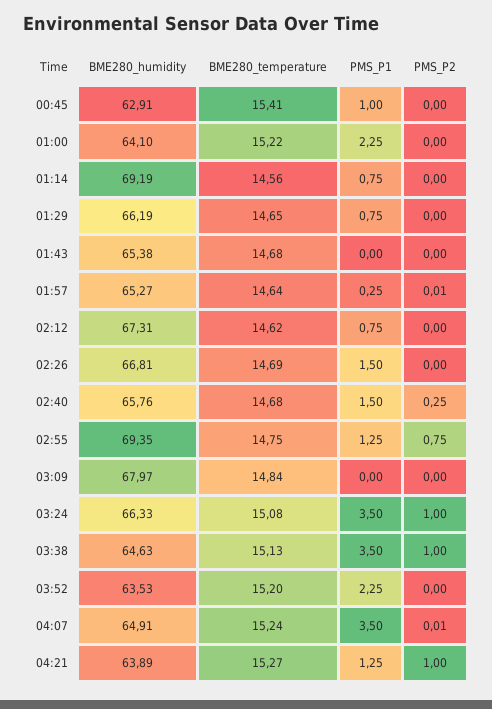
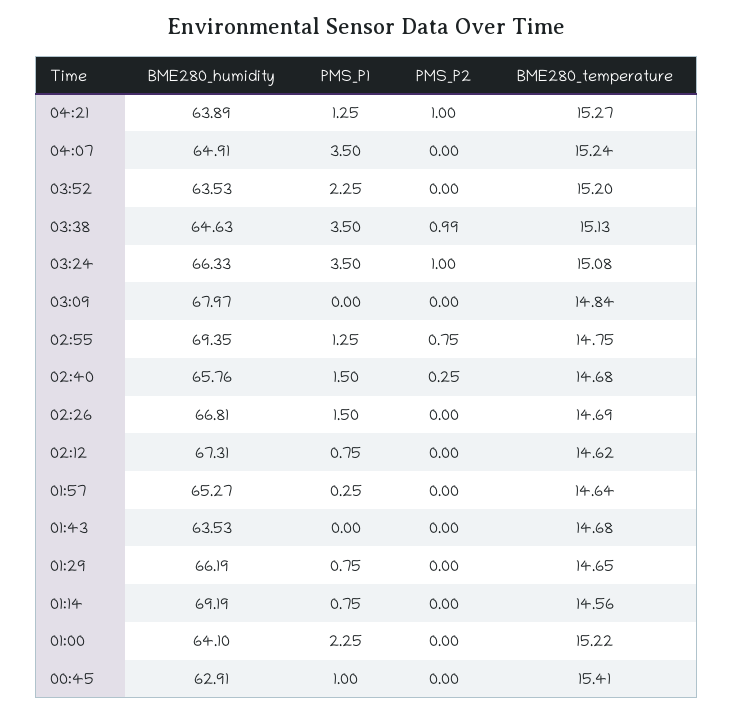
  {
    "BME280_humidity": {
      "00:45": 62.91,
      "01:00": 64.1,
      "01:14": 69.19,
      "01:29": 66.19,
-     "01:43": 65.38,
+     "01:43": 63.53,
      "01:57": 65.27,
      "02:12": 67.31,
      "02:26": 66.81,
      "02:40": 65.76,
      "02:55": 69.35,
      "03:09": 67.97,
      "03:24": 66.33,
      "03:38": 64.63,
      "03:52": 63.53,
      "04:07": 64.91,
      "04:21": 63.89
    },
    "BME280_temperature": {
      "00:45": 15.41,
      "01:00": 15.22,
      "01:14": 14.56,
      "01:29": 14.65,
      "01:43": 14.68,
      "01:57": 14.64,
      "02:12": 14.62,
      "02:26": 14.69,
      "02:40": 14.68,
      "02:55": 14.75,
      "03:09": 14.84,
      "03:24": 15.08,
      "03:38": 15.13,
      "03:52": 15.2,
      "04:07": 15.24,
      "04:21": 15.27
    },
    "PMS_P1": {
      "00:45": 1,
      "01:00": 2.25,
      "01:14": 0.75,
      "01:29": 0.75,
      "01:43": 0,
      "01:57": 0.25,
      "02:12": 0.75,
      "02:26": 1.5,
      "02:40": 1.5,
      "02:55": 1.25,
      "03:09": 0,
      "03:24": 3.5,
      "03:38": 3.5,
      "03:52": 2.25,
      "04:07": 3.5,
      "04:21": 1.25
    },
    "PMS_P2": {
      "00:45": 0,
      "01:00": 0,
      "01:14": 0,
      "01:29": 0,
      "01:43": 0,
-     "01:57": 0.01,
+     "01:57": 0,
      "02:12": 0,
      "02:26": 0,
      "02:40": 0.25,
      "02:55": 0.75,
      "03:09": 0,
      "03:24": 1,
-     "03:38": 1,
+     "03:38": 0.99,
      "03:52": 0,
-     "04:07": 0.01,
+     "04:07": 0,
      "04:21": 1
    }
  }

